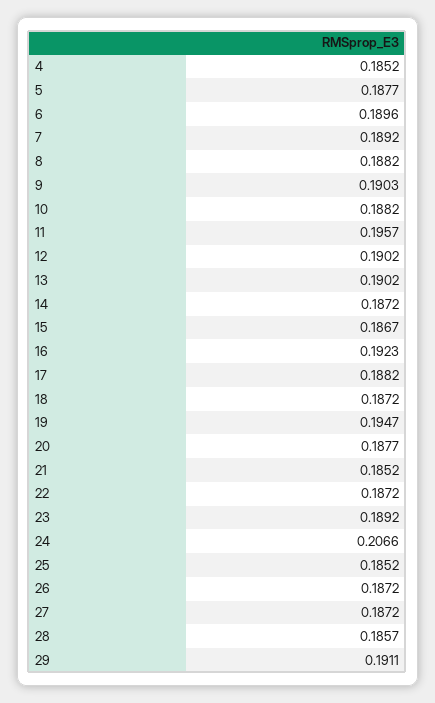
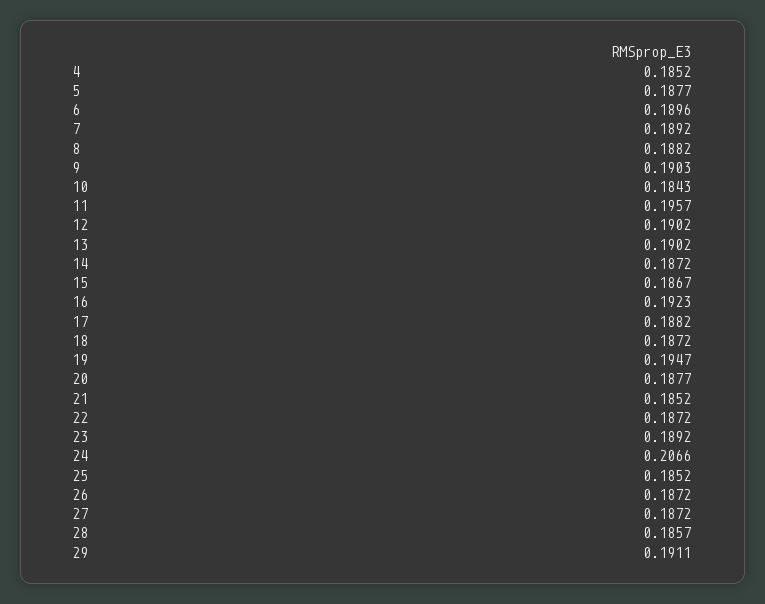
  {
    "4": 0.1852,
    "5": 0.1877,
    "6": 0.1896,
    "7": 0.1892,
    "8": 0.1882,
    "9": 0.1903,
-   "10": 0.1882,
+   "10": 0.1843,
    "11": 0.1957,
    "12": 0.1902,
    "13": 0.1902,
    "14": 0.1872,
    "15": 0.1867,
    "16": 0.1923,
    "17": 0.1882,
    "18": 0.1872,
    "19": 0.1947,
    "20": 0.1877,
    "21": 0.1852,
    "22": 0.1872,
    "23": 0.1892,
    "24": 0.2066,
    "25": 0.1852,
    "26": 0.1872,
    "27": 0.1872,
    "28": 0.1857,
    "29": 0.1911
  }

